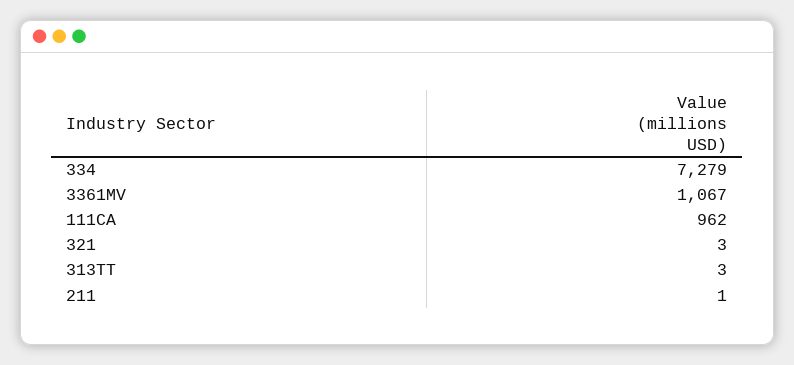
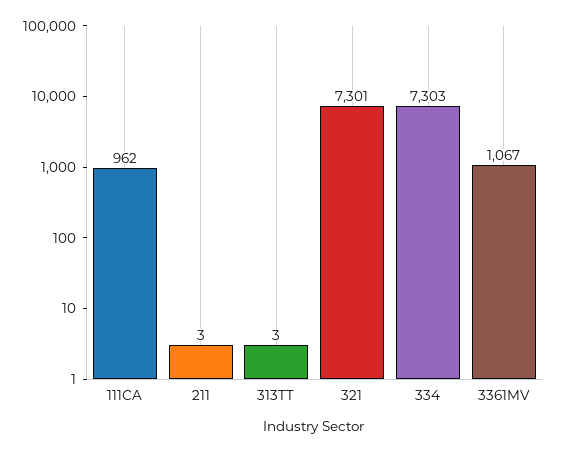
  {
-   "334": 7279,
+   "334": 7303,
    "3361MV": 1067,
    "111CA": 962,
-   "321": 3,
+   "321": 7301,
    "313TT": 3,
-   "211": 1
+   "211": 3
  }

